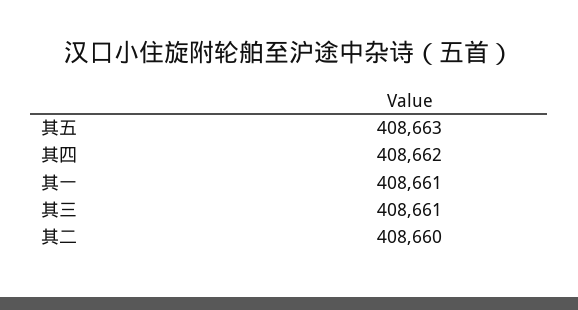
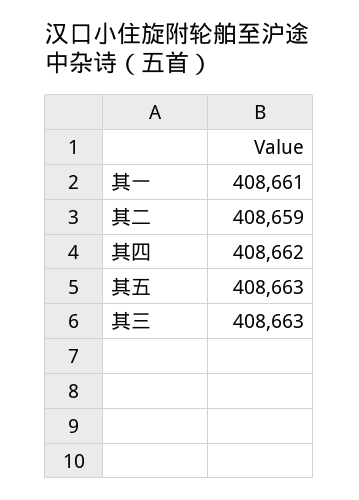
  {
    "其五": 408663,
    "其四": 408662,
    "其一": 408661,
-   "其三": 408661,
+   "其三": 408663,
-   "其二": 408660
+   "其二": 408659
  }

